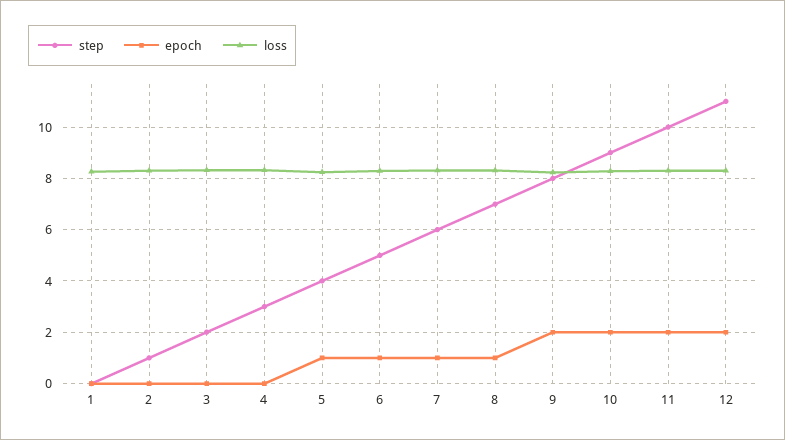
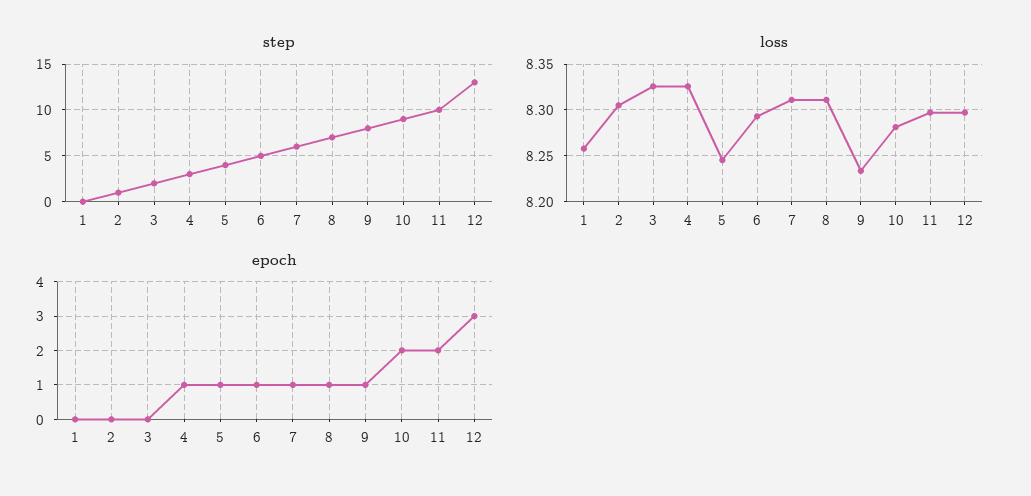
  {
    "step": {
      "1": 0,
      "2": 1,
      "3": 2,
      "4": 3,
      "5": 4,
      "6": 5,
      "7": 6,
      "8": 7,
      "9": 8,
      "10": 9,
      "11": 10,
-     "12": 11
+     "12": 13
    },
    "epoch": {
      "1": 0,
      "2": 0,
      "3": 0,
-     "4": 0,
+     "4": 1,
      "5": 1,
      "6": 1,
      "7": 1,
      "8": 1,
-     "9": 2,
+     "9": 1,
      "10": 2,
      "11": 2,
-     "12": 2
+     "12": 3
    },
    "loss": {
      "1": 8.26,
      "2": 8.31,
      "3": 8.33,
      "4": 8.33,
      "5": 8.25,
      "6": 8.29,
      "7": 8.31,
      "8": 8.31,
      "9": 8.23,
      "10": 8.28,
      "11": 8.3,
      "12": 8.3
    }
  }

